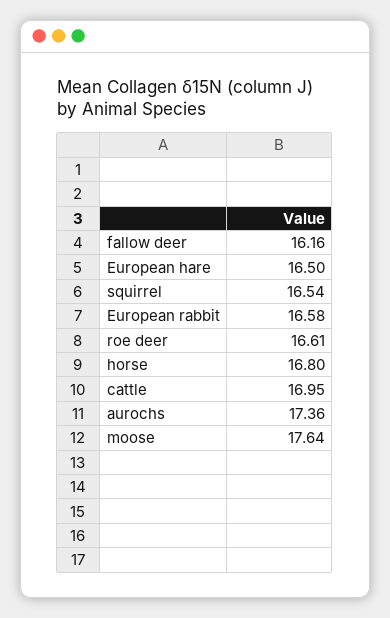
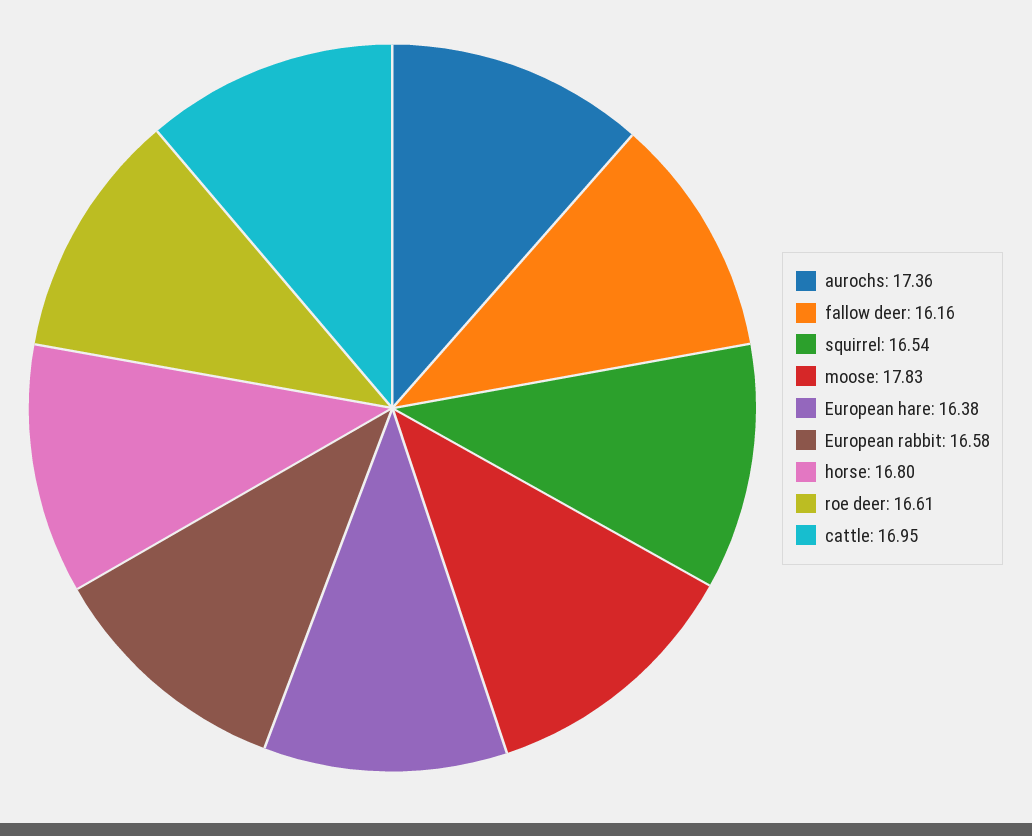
  {
    "fallow deer": 16.16,
-   "European hare": 16.5,
+   "European hare": 16.38,
    "squirrel": 16.54,
    "European rabbit": 16.58,
    "roe deer": 16.61,
    "horse": 16.8,
    "cattle": 16.95,
    "aurochs": 17.36,
-   "moose": 17.64
+   "moose": 17.83
  }

